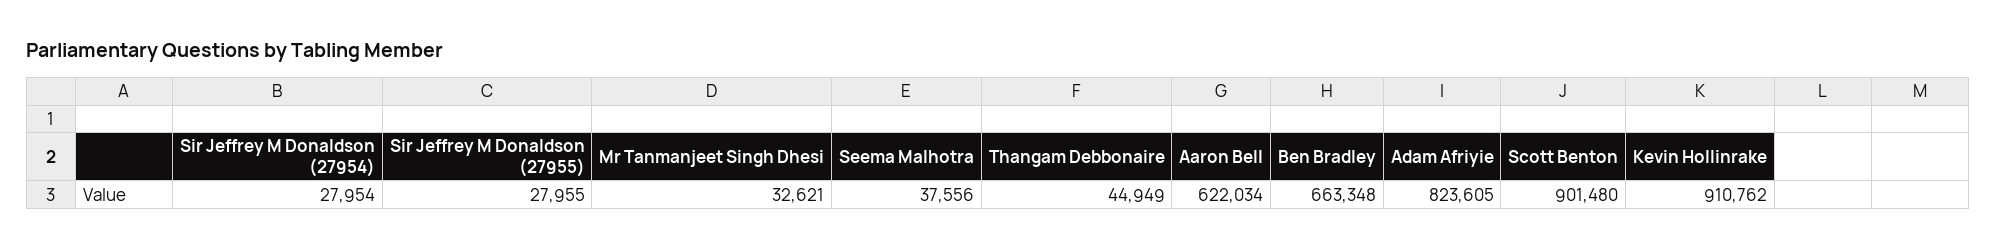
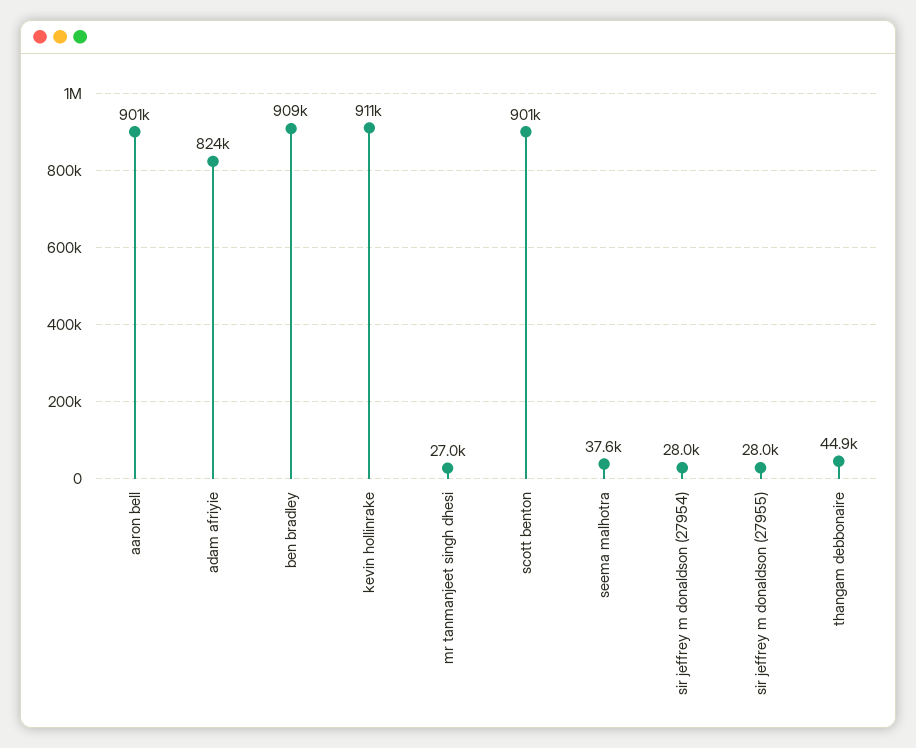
  {
    "Sir Jeffrey M Donaldson (27954)": 27954,
    "Sir Jeffrey M Donaldson (27955)": 27955,
-   "Mr Tanmanjeet Singh Dhesi": 32621,
+   "Mr Tanmanjeet Singh Dhesi": 27000,
    "Seema Malhotra": 37556,
    "Thangam Debbonaire": 44949,
-   "Aaron Bell": 622034,
+   "Aaron Bell": 901000,
-   "Ben Bradley": 663348,
+   "Ben Bradley": 909000,
    "Adam Afriyie": 823605,
    "Scott Benton": 901480,
    "Kevin Hollinrake": 910762
  }

